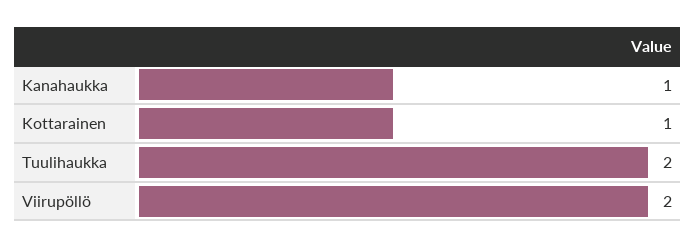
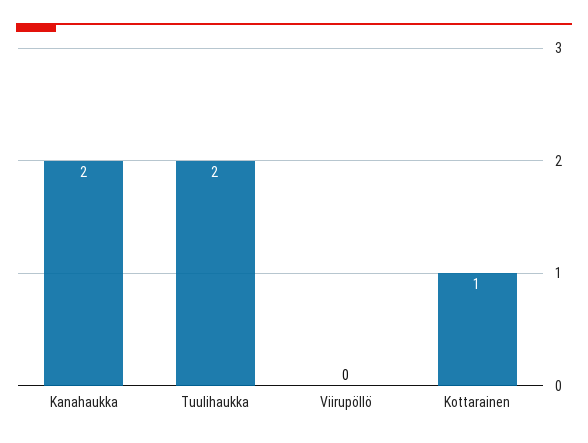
  {
-   "Kanahaukka": 1,
+   "Kanahaukka": 2,
    "Kottarainen": 1,
    "Tuulihaukka": 2,
-   "Viirupöllö": 2
+   "Viirupöllö": 0
  }

